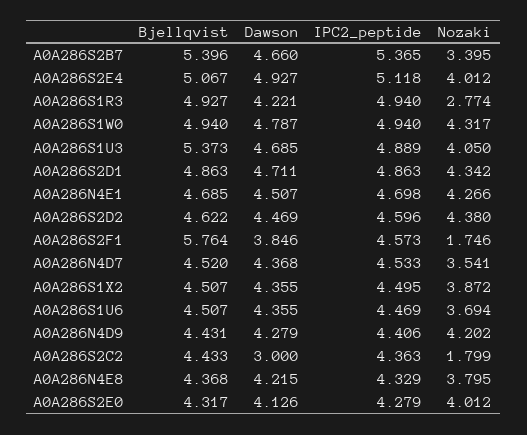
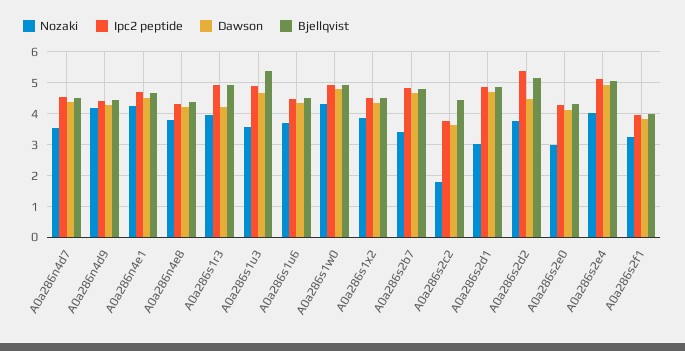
  {
    "Bjellqvist": {
-     "A0A286S2B7": 5.396,
+     "A0A286S2B7": 4.8,
      "A0A286S2E4": 5.067,
      "A0A286S1R3": 4.927,
      "A0A286S1W0": 4.94,
      "A0A286S1U3": 5.373,
      "A0A286S2D1": 4.863,
      "A0A286N4E1": 4.685,
-     "A0A286S2D2": 4.622,
+     "A0A286S2D2": 5.2,
-     "A0A286S2F1": 5.764,
+     "A0A286S2F1": 4,
      "A0A286N4D7": 4.52,
      "A0A286S1X2": 4.507,
      "A0A286S1U6": 4.507,
      "A0A286N4D9": 4.431,
      "A0A286S2C2": 4.433,
      "A0A286N4E8": 4.368,
      "A0A286S2E0": 4.317
    },
    "Dawson": {
      "A0A286S2B7": 4.66,
      "A0A286S2E4": 4.927,
      "A0A286S1R3": 4.221,
      "A0A286S1W0": 4.787,
      "A0A286S1U3": 4.685,
      "A0A286S2D1": 4.711,
      "A0A286N4E1": 4.507,
      "A0A286S2D2": 4.469,
      "A0A286S2F1": 3.846,
      "A0A286N4D7": 4.368,
      "A0A286S1X2": 4.355,
      "A0A286S1U6": 4.355,
      "A0A286N4D9": 4.279,
-     "A0A286S2C2": 3,
+     "A0A286S2C2": 3.6,
      "A0A286N4E8": 4.215,
      "A0A286S2E0": 4.126
    },
    "IPC2_peptide": {
-     "A0A286S2B7": 5.365,
+     "A0A286S2B7": 4.8,
      "A0A286S2E4": 5.118,
      "A0A286S1R3": 4.94,
      "A0A286S1W0": 4.94,
      "A0A286S1U3": 4.889,
      "A0A286S2D1": 4.863,
      "A0A286N4E1": 4.698,
-     "A0A286S2D2": 4.596,
+     "A0A286S2D2": 5.4,
-     "A0A286S2F1": 4.573,
+     "A0A286S2F1": 4,
      "A0A286N4D7": 4.533,
      "A0A286S1X2": 4.495,
      "A0A286S1U6": 4.469,
      "A0A286N4D9": 4.406,
-     "A0A286S2C2": 4.363,
+     "A0A286S2C2": 3.8,
      "A0A286N4E8": 4.329,
      "A0A286S2E0": 4.279
    },
    "Nozaki": {
      "A0A286S2B7": 3.395,
      "A0A286S2E4": 4.012,
-     "A0A286S1R3": 2.774,
+     "A0A286S1R3": 4,
      "A0A286S1W0": 4.317,
-     "A0A286S1U3": 4.05,
+     "A0A286S1U3": 3.6,
-     "A0A286S2D1": 4.342,
+     "A0A286S2D1": 3,
      "A0A286N4E1": 4.266,
-     "A0A286S2D2": 4.38,
+     "A0A286S2D2": 3.8,
-     "A0A286S2F1": 1.746,
+     "A0A286S2F1": 3.2,
      "A0A286N4D7": 3.541,
      "A0A286S1X2": 3.872,
      "A0A286S1U6": 3.694,
      "A0A286N4D9": 4.202,
      "A0A286S2C2": 1.799,
      "A0A286N4E8": 3.795,
-     "A0A286S2E0": 4.012
+     "A0A286S2E0": 3
    }
  }

